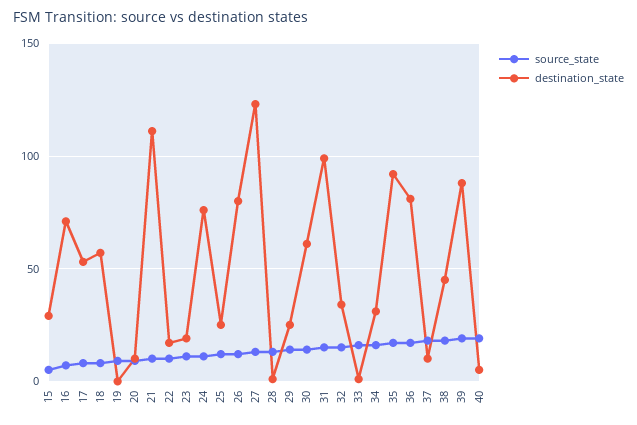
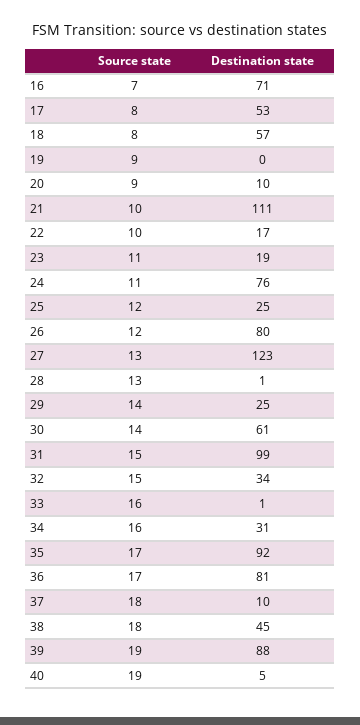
  {
    "source_state": {
-     "15": 5,
      "16": 7,
      "17": 8,
      "18": 8,
      "19": 9,
      "20": 9,
      "21": 10,
      "22": 10,
      "23": 11,
      "24": 11,
      "25": 12,
      "26": 12,
      "27": 13,
      "28": 13,
      "29": 14,
      "30": 14,
      "31": 15,
      "32": 15,
      "33": 16,
      "34": 16,
      "35": 17,
      "36": 17,
      "37": 18,
      "38": 18,
      "39": 19,
      "40": 19
    },
    "destination_state": {
-     "15": 30,
      "16": 71,
      "17": 53,
      "18": 57,
      "19": 0,
      "20": 10,
      "21": 111,
      "22": 17,
      "23": 19,
      "24": 76,
      "25": 25,
      "26": 80,
      "27": 123,
      "28": 1,
      "29": 25,
      "30": 61,
      "31": 99,
      "32": 34,
      "33": 1,
      "34": 31,
      "35": 92,
      "36": 81,
      "37": 10,
      "38": 45,
      "39": 88,
      "40": 5
    }
  }

